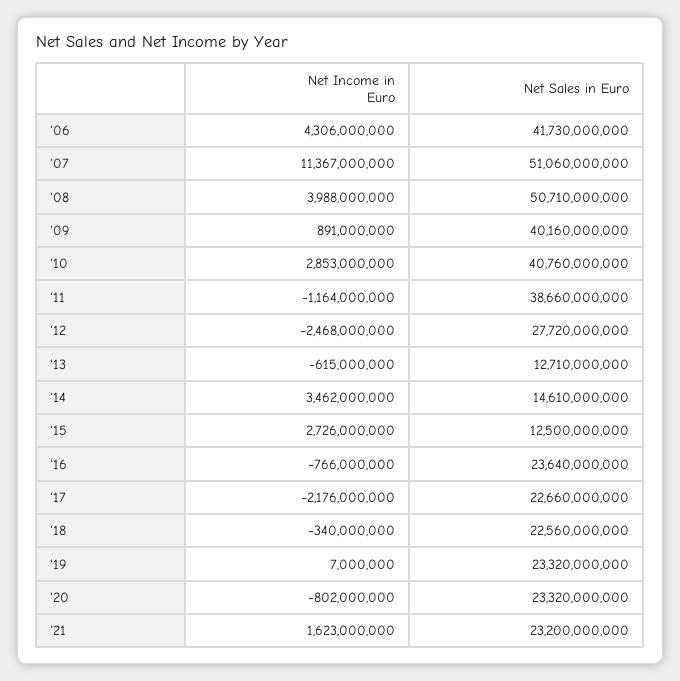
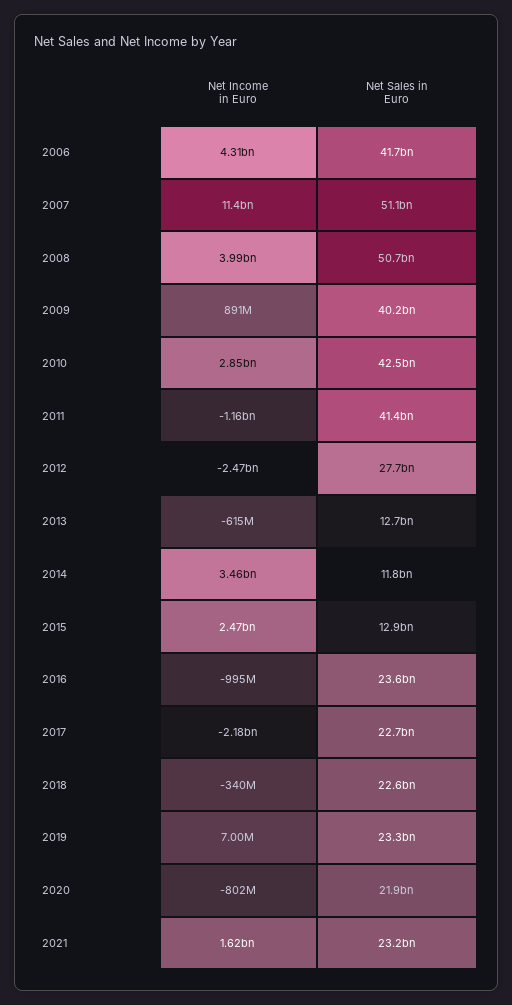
  {
    "Net Income in Euro": {
      "'06": 4306000000,
      "'07": 11367000000,
      "'08": 3988000000,
      "'09": 891000000,
      "'10": 2853000000,
      "'11": -1164000000,
      "'12": -2468000000,
      "'13": -615000000,
      "'14": 3462000000,
-     "'15": 2726000000,
+     "'15": 2470000000,
-     "'16": -766000000,
+     "'16": -995000000,
      "'17": -2176000000,
      "'18": -340000000,
      "'19": 7000000,
      "'20": -802000000,
      "'21": 1623000000
    },
    "Net Sales in Euro": {
      "'06": 41730000000,
      "'07": 51060000000,
      "'08": 50710000000,
      "'09": 40160000000,
-     "'10": 40760000000,
+     "'10": 42500000000,
-     "'11": 38660000000,
+     "'11": 41400000000,
      "'12": 27720000000,
      "'13": 12710000000,
-     "'14": 14610000000,
+     "'14": 11800000000,
-     "'15": 12500000000,
+     "'15": 12900000000,
      "'16": 23640000000,
      "'17": 22660000000,
      "'18": 22560000000,
      "'19": 23320000000,
-     "'20": 23320000000,
+     "'20": 21900000000,
      "'21": 23200000000
    }
  }

